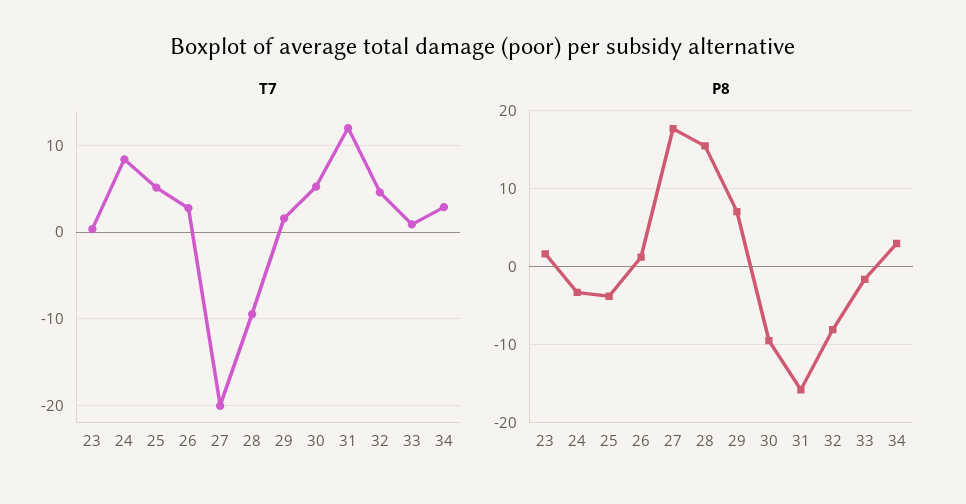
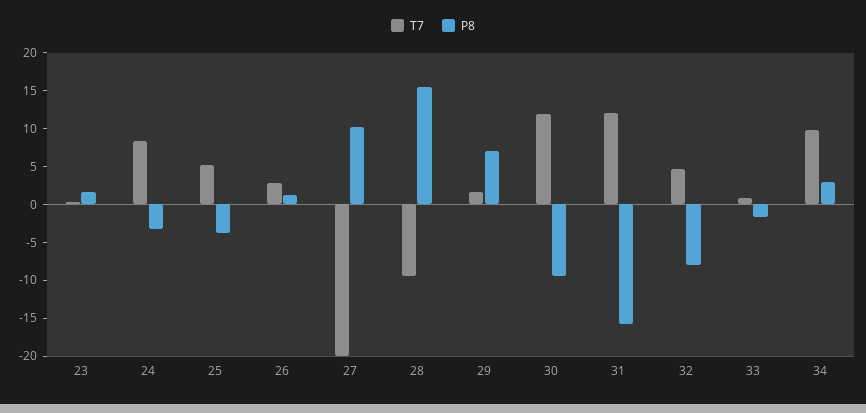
  {
    "T7": {
      "23": 0,
      "24": 8,
      "25": 5,
      "26": 3,
      "27": -20,
      "28": -9,
      "29": 2,
-     "30": 5,
+     "30": 12.5,
      "31": 12,
      "32": 5,
      "33": 1,
-     "34": 3
+     "34": 10
    },
    "P8": {
      "23": 2,
      "24": -3,
      "25": -4,
      "26": 1,
-     "27": 18,
+     "27": 10,
      "28": 16,
      "29": 7,
      "30": -9,
      "31": -16,
      "32": -8,
      "33": -2,
      "34": 3
    }
  }

